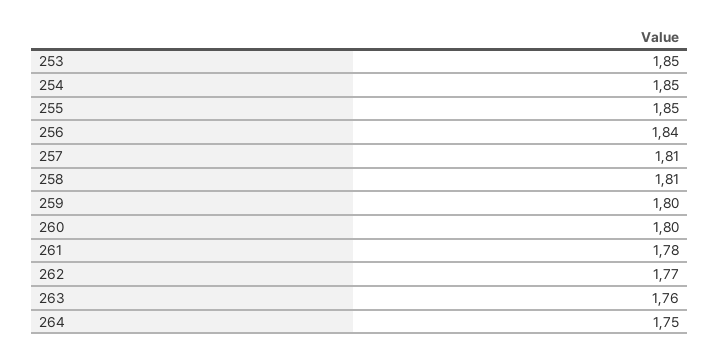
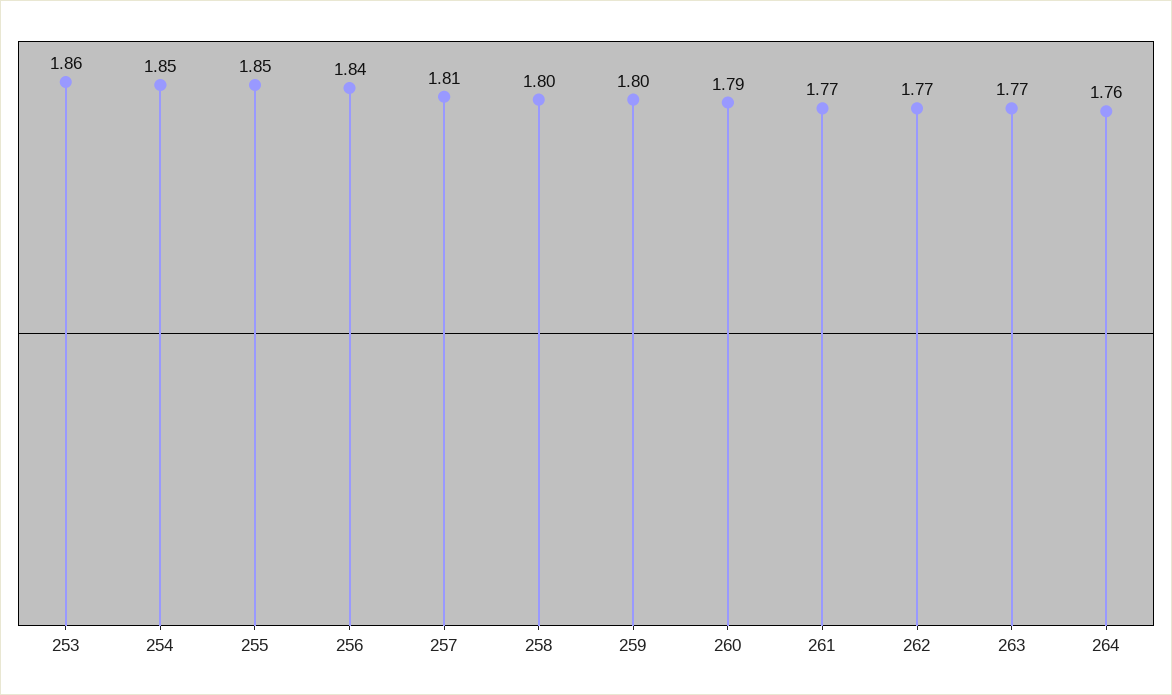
  {
-   "253": 1.85,
+   "253": 1.86,
    "254": 1.85,
    "255": 1.85,
    "256": 1.84,
    "257": 1.81,
-   "258": 1.81,
+   "258": 1.8,
    "259": 1.8,
-   "260": 1.8,
+   "260": 1.79,
-   "261": 1.78,
+   "261": 1.77,
    "262": 1.77,
-   "263": 1.76,
+   "263": 1.77,
-   "264": 1.75
+   "264": 1.76
  }

